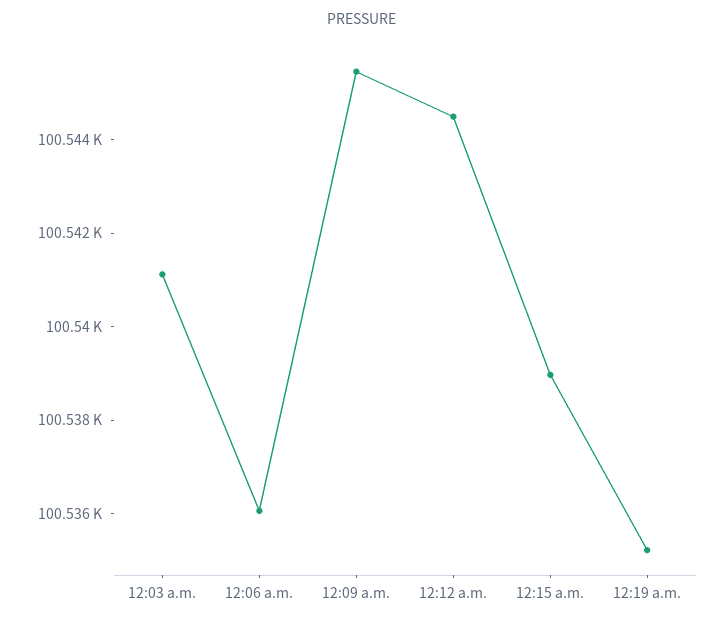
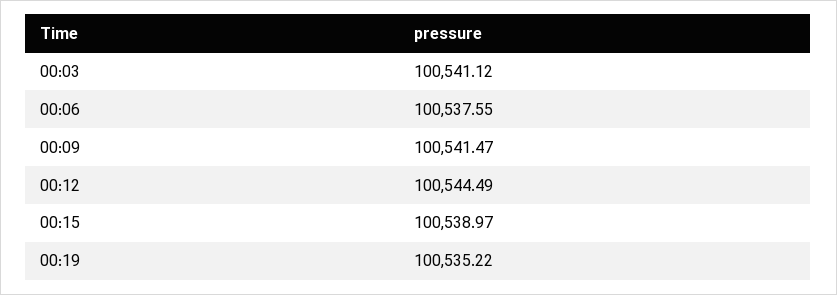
  {
    "12:03 a.m.": 100541.12,
-   "12:06 a.m.": 100536,
+   "12:06 a.m.": 100537.55,
-   "12:09 a.m.": 100545.5,
+   "12:09 a.m.": 100541.47,
    "12:12 a.m.": 100544.49,
    "12:15 a.m.": 100538.97,
    "12:19 a.m.": 100535.22
  }

